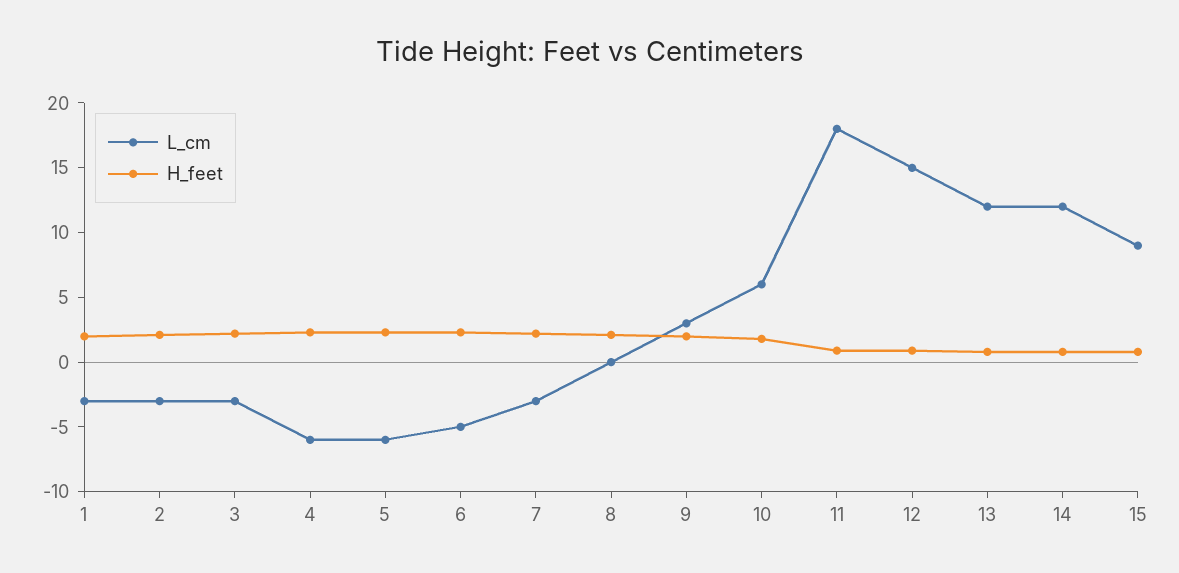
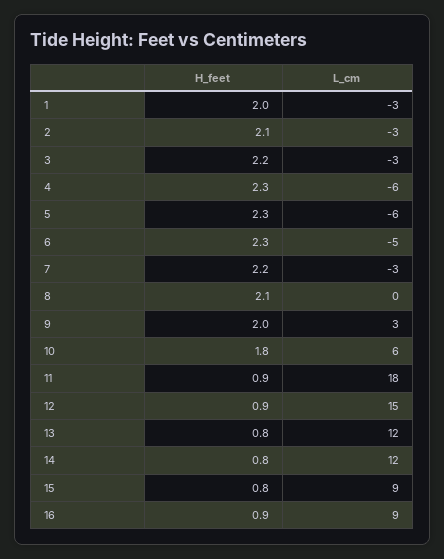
  {
    "L_cm": {
      "1": -3,
      "2": -3,
      "3": -3,
      "4": -6,
      "5": -6,
      "6": -5,
      "7": -3,
      "8": 0,
      "9": 3,
      "10": 6,
      "11": 18,
      "12": 15,
      "13": 12,
      "14": 12,
-     "15": 9
+     "15": 9,
+     "16": 9
    },
    "H_feet": {
      "1": 2,
      "2": 2.1,
      "3": 2.2,
      "4": 2.3,
      "5": 2.3,
      "6": 2.3,
      "7": 2.2,
      "8": 2.1,
      "9": 2,
      "10": 1.8,
      "11": 0.9,
      "12": 0.9,
      "13": 0.8,
      "14": 0.8,
-     "15": 0.8
+     "15": 0.8,
+     "16": 0.9
    }
  }

